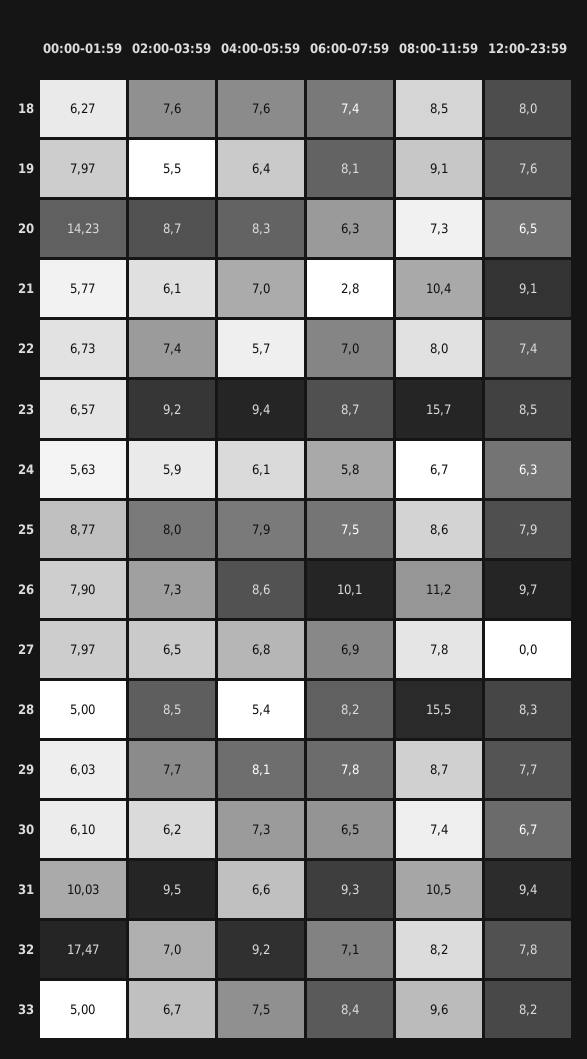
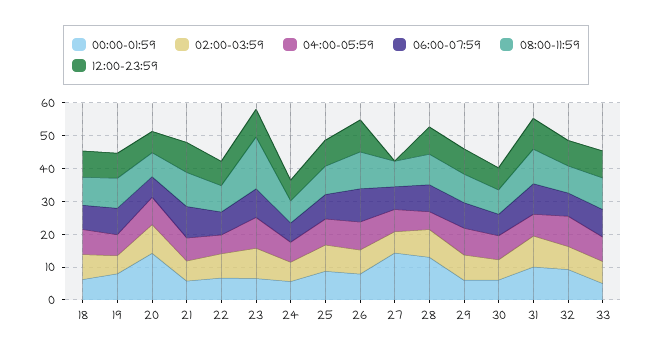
  {
    "00:00-01:59": {
      "18": 6.27,
      "19": 7.97,
      "20": 14.23,
      "21": 5.77,
      "22": 6.73,
      "23": 6.57,
      "24": 5.63,
      "25": 8.77,
      "26": 7.9,
-     "27": 7.97,
+     "27": 15,
-     "28": 5,
+     "28": 12.5,
      "29": 6.03,
      "30": 6.1,
      "31": 10.03,
-     "32": 17.47,
+     "32": 10,
      "33": 5
    },
    "02:00-03:59": {
      "18": 7.6,
      "19": 5.5,
      "20": 8.7,
      "21": 6.1,
      "22": 7.4,
      "23": 9.2,
      "24": 5.9,
      "25": 8,
      "26": 7.3,
      "27": 6.5,
      "28": 8.5,
      "29": 7.7,
      "30": 6.2,
      "31": 9.5,
      "32": 7,
      "33": 6.7
    },
    "04:00-05:59": {
      "18": 7.6,
      "19": 6.4,
      "20": 8.3,
      "21": 7,
      "22": 5.7,
      "23": 9.4,
      "24": 6.1,
      "25": 7.9,
      "26": 8.6,
      "27": 6.8,
      "28": 5.4,
      "29": 8.1,
      "30": 7.3,
      "31": 6.6,
      "32": 9.2,
      "33": 7.5
    },
    "06:00-07:59": {
      "18": 7.4,
      "19": 8.1,
      "20": 6.3,
-     "21": 2.8,
+     "21": 10,
      "22": 7,
      "23": 8.7,
      "24": 5.8,
      "25": 7.5,
      "26": 10.1,
      "27": 6.9,
      "28": 8.2,
      "29": 7.8,
      "30": 6.5,
      "31": 9.3,
      "32": 7.1,
      "33": 8.4
    },
    "08:00-11:59": {
      "18": 8.5,
      "19": 9.1,
      "20": 7.3,
      "21": 10.4,
      "22": 8,
      "23": 15.7,
      "24": 6.7,
      "25": 8.6,
      "26": 11.2,
      "27": 7.8,
-     "28": 15.5,
+     "28": 10,
      "29": 8.7,
      "30": 7.4,
      "31": 10.5,
      "32": 8.2,
      "33": 9.6
    },
    "12:00-23:59": {
      "18": 8,
      "19": 7.6,
      "20": 6.5,
      "21": 9.1,
      "22": 7.4,
      "23": 8.5,
      "24": 6.3,
      "25": 7.9,
      "26": 9.7,
      "27": 0,
      "28": 8.3,
      "29": 7.7,
      "30": 6.7,
      "31": 9.4,
      "32": 7.8,
      "33": 8.2
    }
  }

